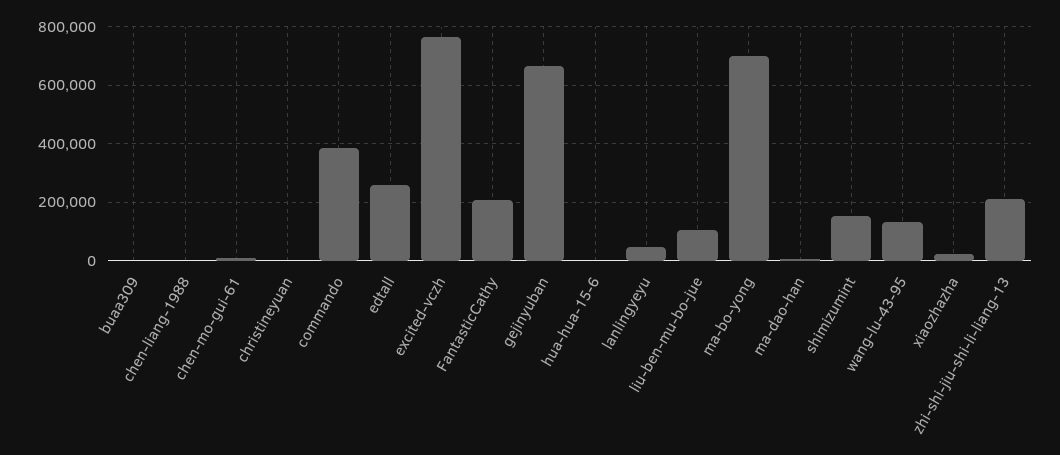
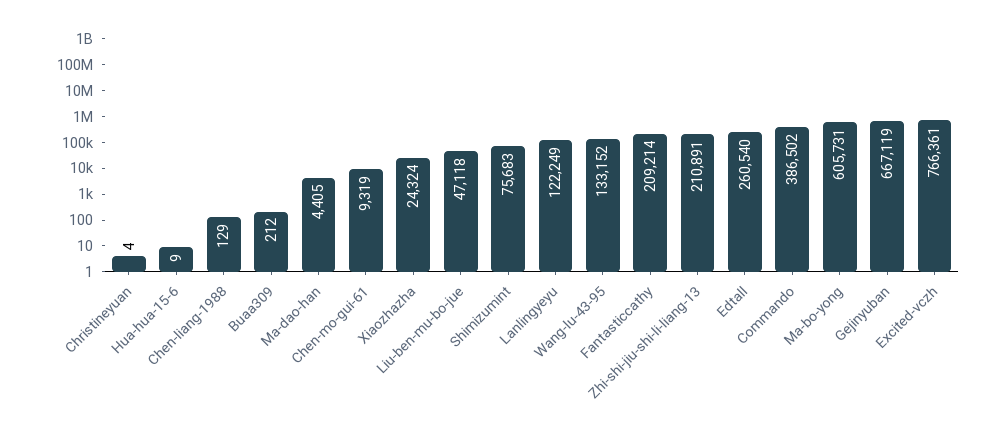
  {
    "buaa309": 212,
    "chen-liang-1988": 129,
    "chen-mo-gui-61": 9319,
    "christineyuan": 4,
    "commando": 386502,
    "edtall": 260540,
    "excited-vczh": 766361,
    "FantasticCathy": 209214,
    "gejinyuban": 667119,
    "hua-hua-15-6": 9,
-   "lanlingyeyu": 50000,
+   "lanlingyeyu": 122249,
-   "liu-ben-mu-bo-jue": 100000,
+   "liu-ben-mu-bo-jue": 47118,
-   "ma-bo-yong": 700000,
+   "ma-bo-yong": 605731,
    "ma-dao-han": 4405,
-   "shimizumint": 150000,
+   "shimizumint": 75683,
    "wang-lu-43-95": 133152,
    "xiaozhazha": 24324,
    "zhi-shi-jiu-shi-li-liang-13": 210891
  }

